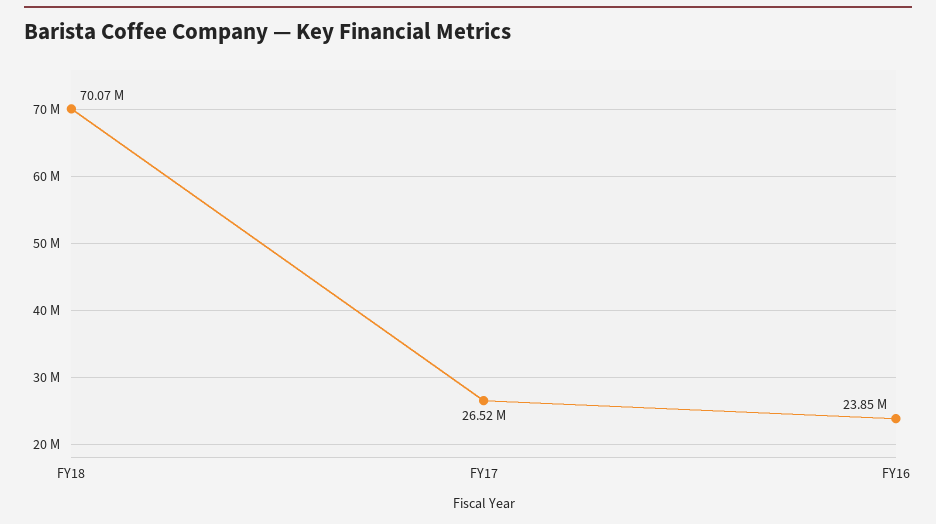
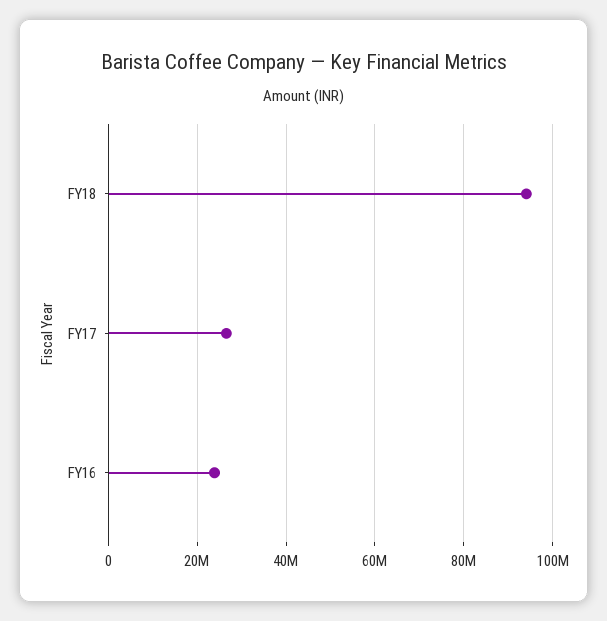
  {
-   "FY18": 70070000,
+   "FY18": 94000000,
    "FY17": 26520000,
    "FY16": 23850000
  }

